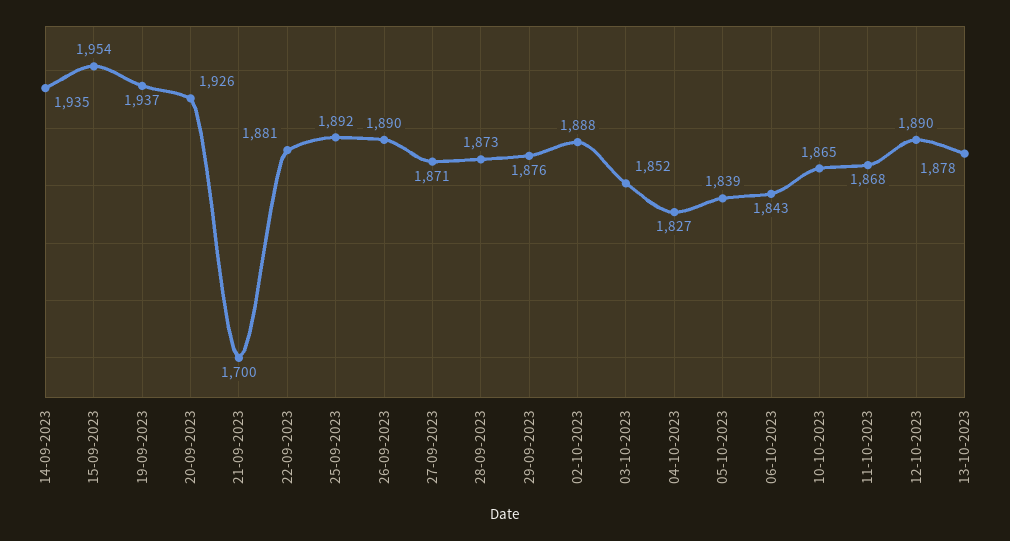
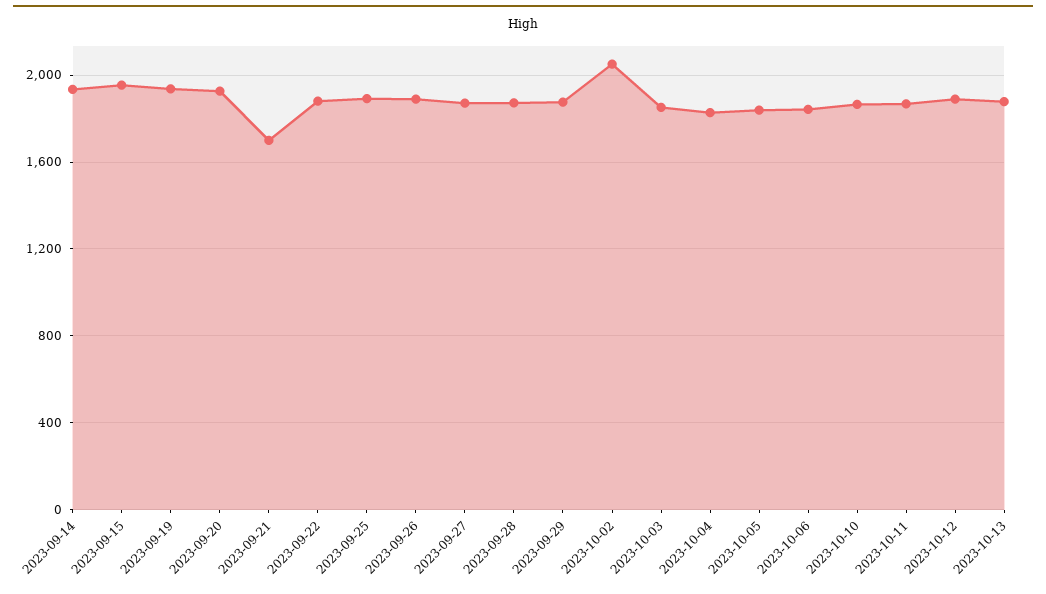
  {
    "14-09-2023": 1935,
    "15-09-2023": 1954,
    "19-09-2023": 1937,
    "20-09-2023": 1926,
    "21-09-2023": 1700,
    "22-09-2023": 1881,
    "25-09-2023": 1892,
    "26-09-2023": 1890,
    "27-09-2023": 1871,
    "28-09-2023": 1873,
    "29-09-2023": 1876,
-   "02-10-2023": 1888,
+   "02-10-2023": 2050,
    "03-10-2023": 1852,
    "04-10-2023": 1827,
    "05-10-2023": 1839,
    "06-10-2023": 1843,
    "10-10-2023": 1865,
    "11-10-2023": 1868,
    "12-10-2023": 1890,
    "13-10-2023": 1878
  }

